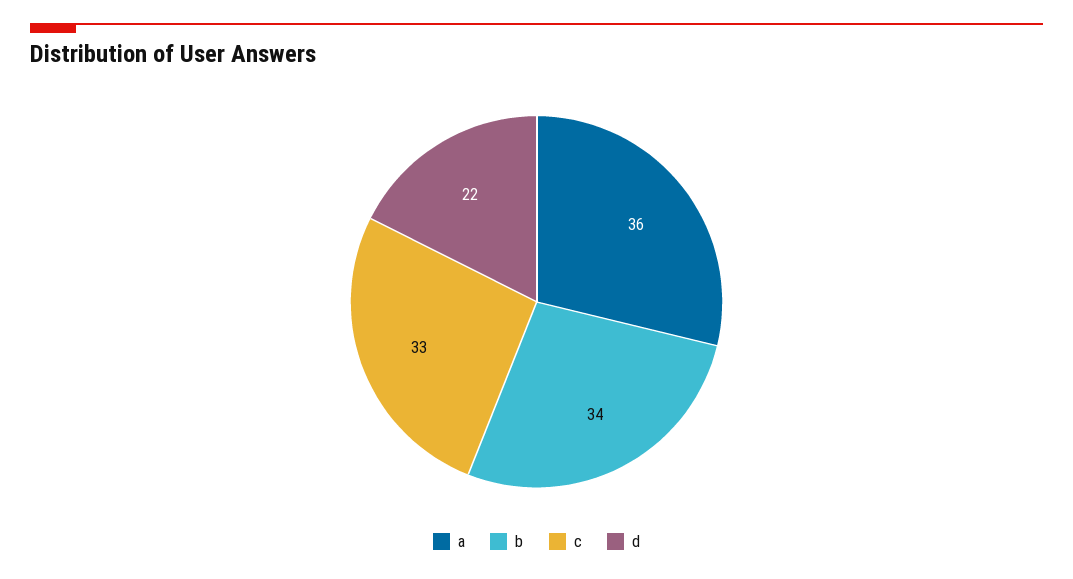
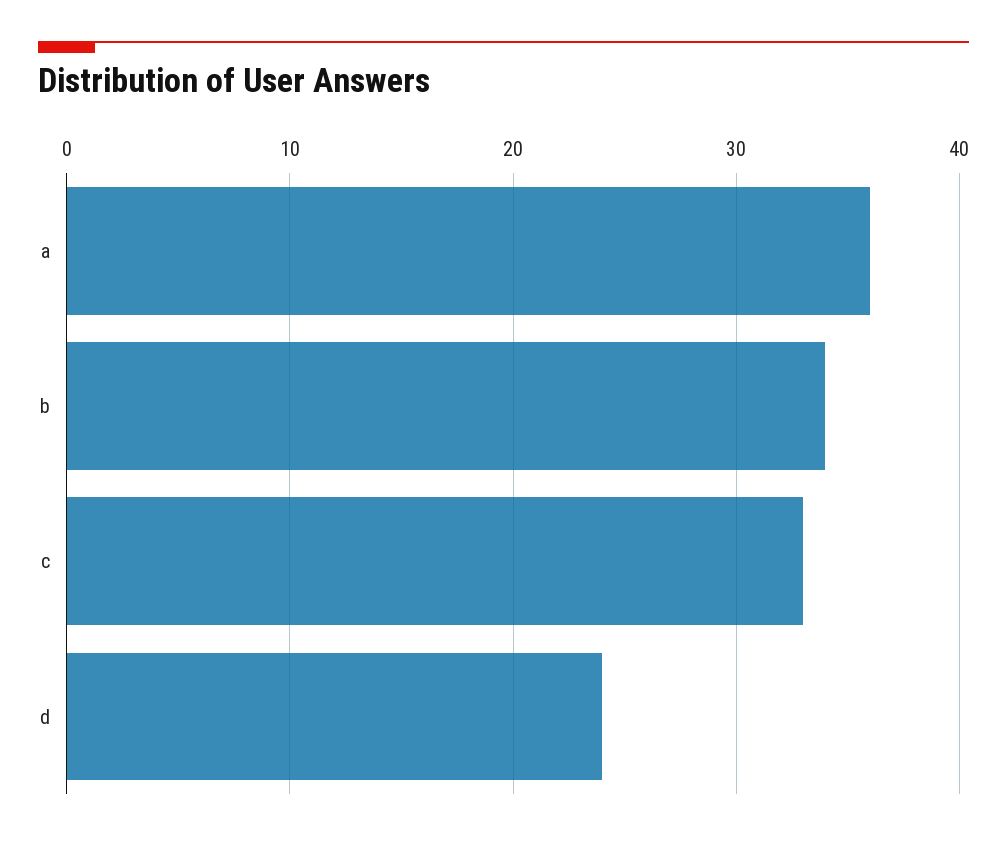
  {
    "a": 36,
    "b": 34,
    "c": 33,
-   "d": 22
+   "d": 24
  }

